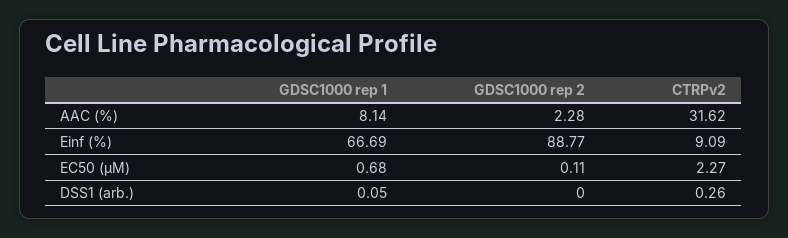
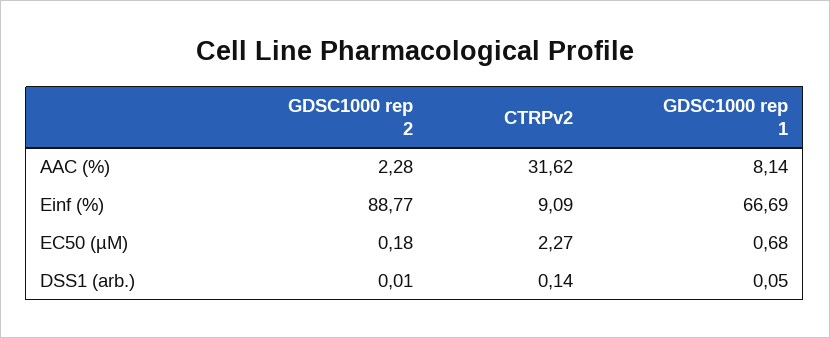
  {
    "GDSC1000 rep 1": {
      "AAC (%)": 8.14,
      "Einf (%)": 66.69,
      "EC50 (µM)": 0.68,
      "DSS1 (arb.)": 0.05
    },
    "GDSC1000 rep 2": {
      "AAC (%)": 2.28,
      "Einf (%)": 88.77,
-     "EC50 (µM)": 0.11,
+     "EC50 (µM)": 0.18,
-     "DSS1 (arb.)": 0
+     "DSS1 (arb.)": 0.01
    },
    "CTRPv2": {
      "AAC (%)": 31.62,
      "Einf (%)": 9.09,
      "EC50 (µM)": 2.27,
-     "DSS1 (arb.)": 0.26
+     "DSS1 (arb.)": 0.14
    }
  }

